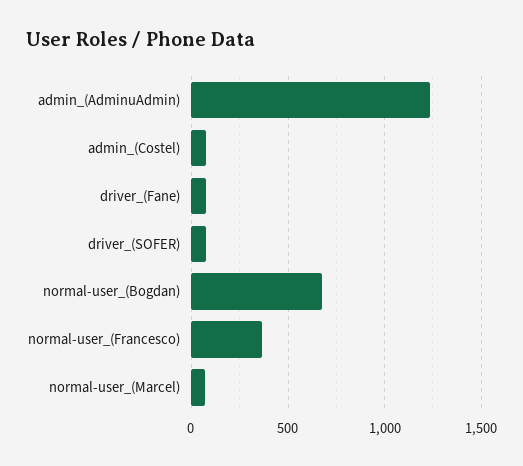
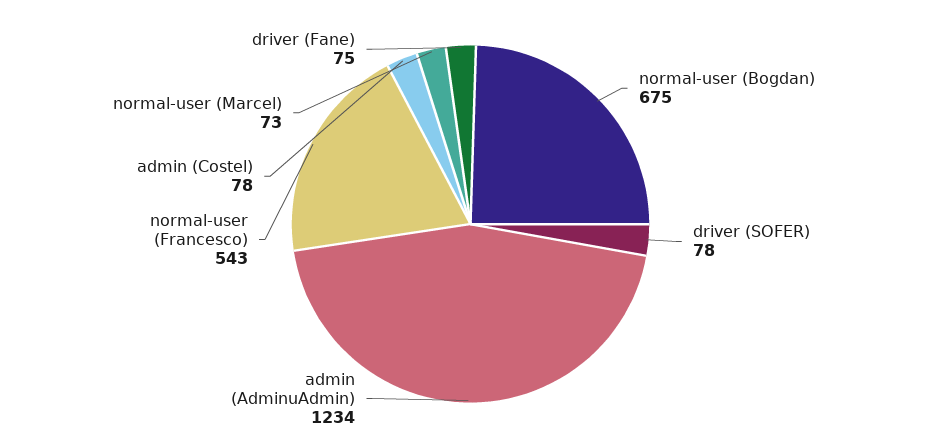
  {
    "admin_(AdminuAdmin)": 1234,
    "admin_(Costel)": 78,
    "driver_(Fane)": 75,
    "driver_(SOFER)": 78,
    "normal-user_(Bogdan)": 675,
-   "normal-user_(Francesco)": 350,
+   "normal-user_(Francesco)": 543,
    "normal-user_(Marcel)": 73
  }

